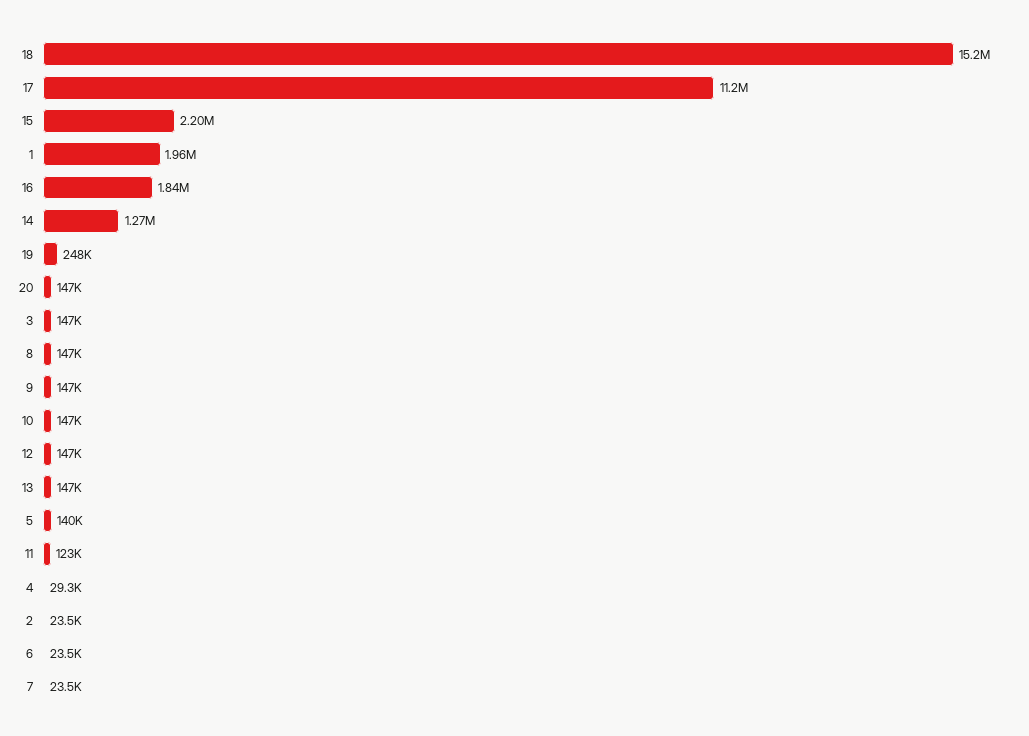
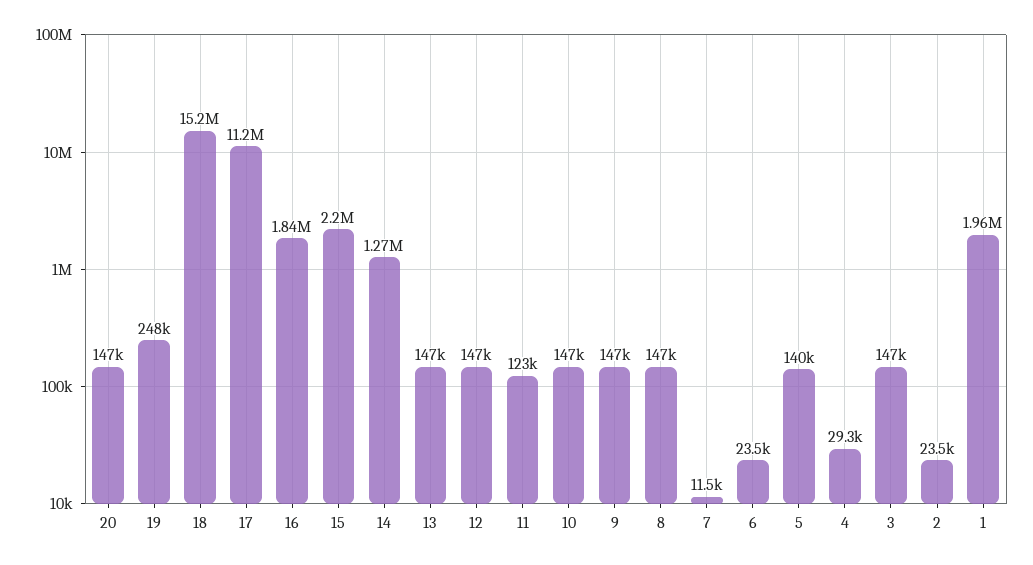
  {
    "18": 15200000,
    "17": 11200000,
    "15": 2200000,
    "1": 1960000,
    "16": 1840000,
    "14": 1270000,
    "19": 248000,
    "20": 147000,
    "3": 147000,
    "8": 147000,
    "9": 147000,
    "10": 147000,
    "12": 147000,
    "13": 147000,
    "5": 140000,
    "11": 123000,
    "4": 29300,
    "2": 23500,
    "6": 23500,
-   "7": 23500
+   "7": 11500
  }

